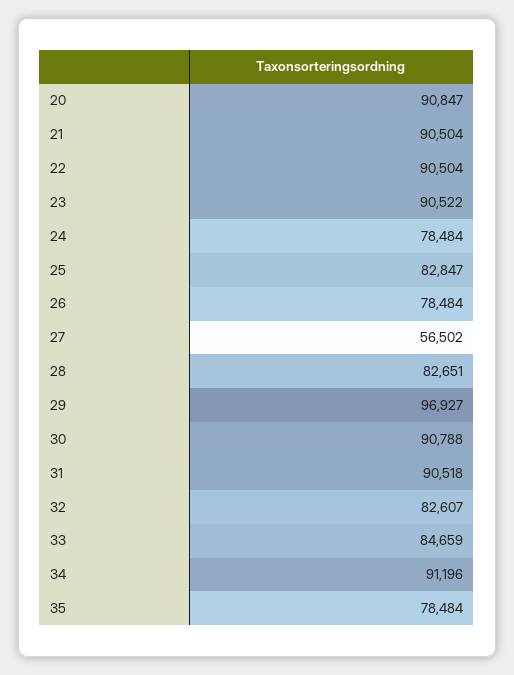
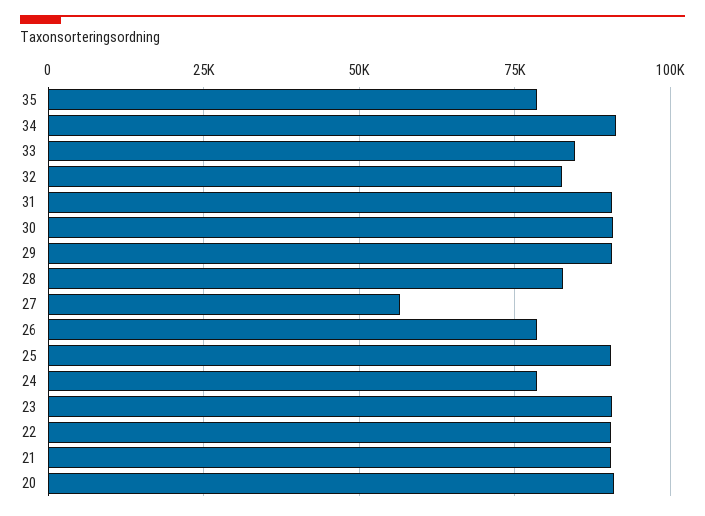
  {
    "20": 90847,
    "21": 90504,
    "22": 90504,
    "23": 90522,
    "24": 78484,
-   "25": 82847,
+   "25": 90000,
    "26": 78484,
    "27": 56502,
    "28": 82651,
-   "29": 96927,
+   "29": 90000,
    "30": 90788,
    "31": 90518,
    "32": 82607,
    "33": 84659,
    "34": 91196,
    "35": 78484
  }

